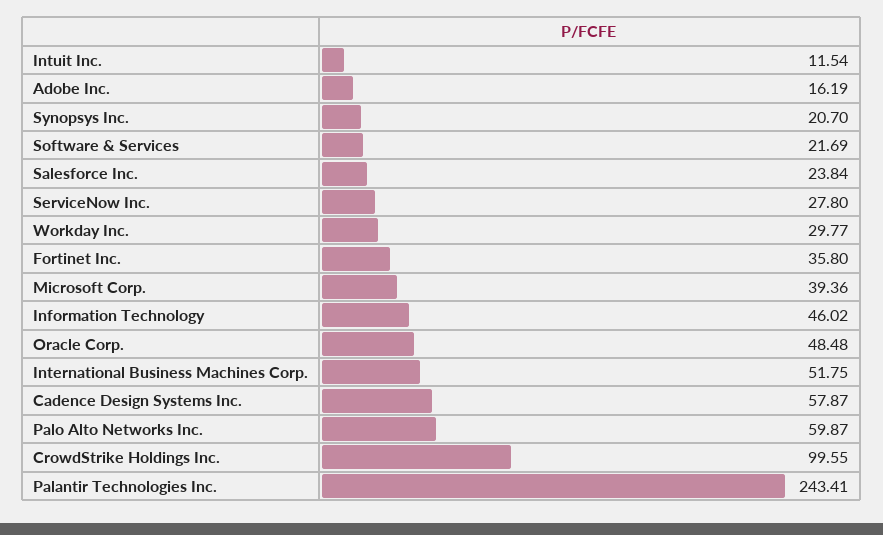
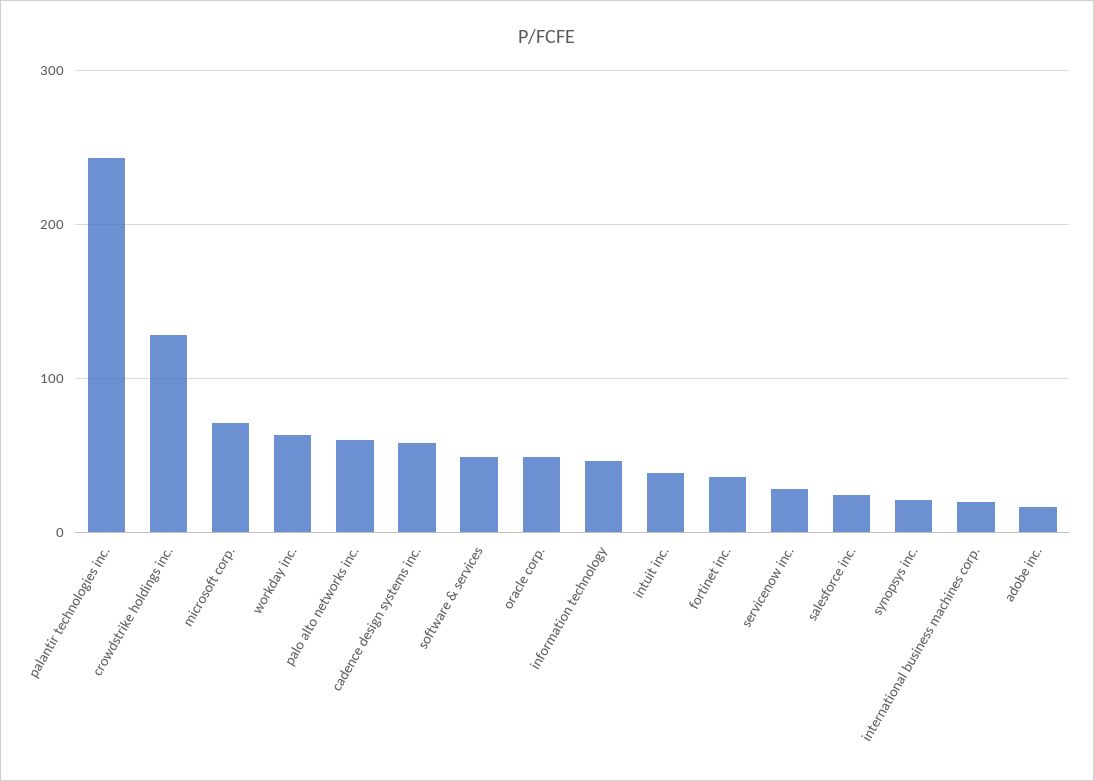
  {
-   "Intuit Inc.": 11.54,
+   "Intuit Inc.": 40,
    "Adobe Inc.": 16.19,
    "Synopsys Inc.": 20.7,
-   "Software & Services": 21.69,
+   "Software & Services": 50,
    "Salesforce Inc.": 23.84,
    "ServiceNow Inc.": 27.8,
-   "Workday Inc.": 29.77,
+   "Workday Inc.": 60,
    "Fortinet Inc.": 35.8,
-   "Microsoft Corp.": 39.36,
+   "Microsoft Corp.": 70,
    "Information Technology": 46.02,
    "Oracle Corp.": 48.48,
-   "International Business Machines Corp.": 51.75,
+   "International Business Machines Corp.": 20,
    "Cadence Design Systems Inc.": 57.87,
    "Palo Alto Networks Inc.": 59.87,
-   "CrowdStrike Holdings Inc.": 99.55,
+   "CrowdStrike Holdings Inc.": 130,
    "Palantir Technologies Inc.": 243.41
  }

